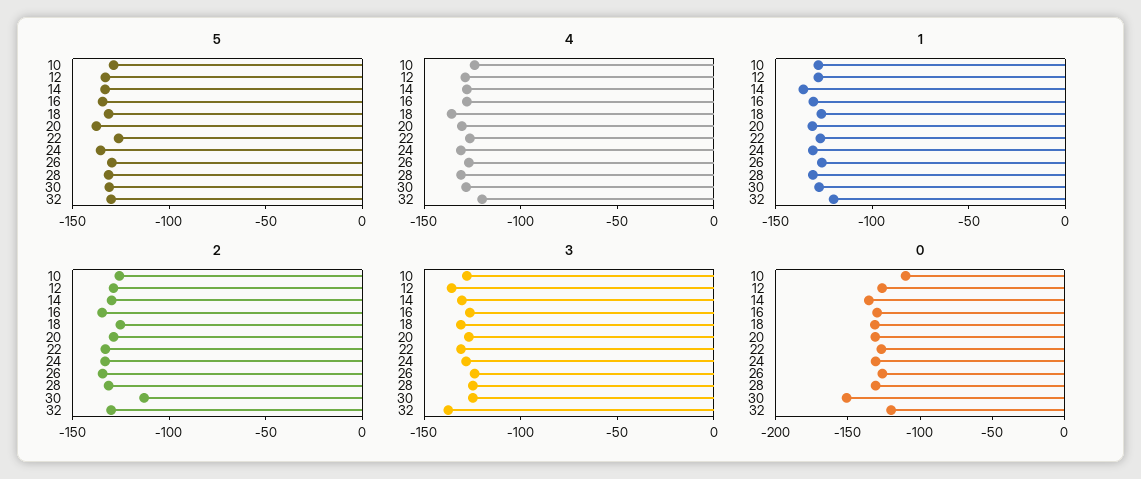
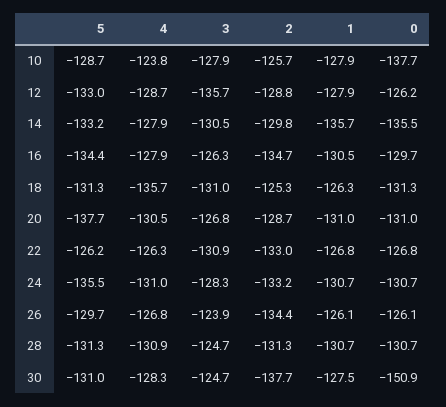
  {
    "5": {
      "10": -128.7,
      "12": -133,
      "14": -133.2,
      "16": -134.4,
      "18": -131.3,
      "20": -137.7,
      "22": -126.2,
      "24": -135.5,
      "26": -129.7,
      "28": -131.3,
-     "30": -131,
+     "30": -131
-     "32": -130
    },
    "4": {
      "10": -123.8,
      "12": -128.7,
      "14": -127.9,
      "16": -127.9,
      "18": -135.7,
      "20": -130.5,
      "22": -126.3,
      "24": -131,
      "26": -126.8,
      "28": -130.9,
-     "30": -128.3,
+     "30": -128.3
-     "32": -120
    },
    "1": {
      "10": -127.9,
      "12": -127.9,
      "14": -135.7,
      "16": -130.5,
      "18": -126.3,
      "20": -131,
      "22": -126.8,
      "24": -130.7,
      "26": -126.1,
      "28": -130.7,
-     "30": -127.5,
+     "30": -127.5
-     "32": -120
    },
    "2": {
      "10": -125.7,
      "12": -128.8,
      "14": -129.8,
      "16": -134.7,
      "18": -125.3,
      "20": -128.7,
      "22": -133,
      "24": -133.2,
      "26": -134.4,
      "28": -131.3,
-     "30": -110,
+     "30": -137.7
-     "32": -130
    },
    "3": {
      "10": -127.9,
      "12": -135.7,
      "14": -130.5,
      "16": -126.3,
      "18": -131,
      "20": -126.8,
      "22": -130.9,
      "24": -128.3,
      "26": -123.9,
      "28": -124.7,
-     "30": -124.7,
+     "30": -124.7
-     "32": -140
    },
    "0": {
-     "10": -110,
+     "10": -137.7,
      "12": -126.2,
      "14": -135.5,
      "16": -129.7,
      "18": -131.3,
      "20": -131,
      "22": -126.8,
      "24": -130.7,
      "26": -126.1,
      "28": -130.7,
-     "30": -150.9,
+     "30": -150.9
-     "32": -120
    }
  }

